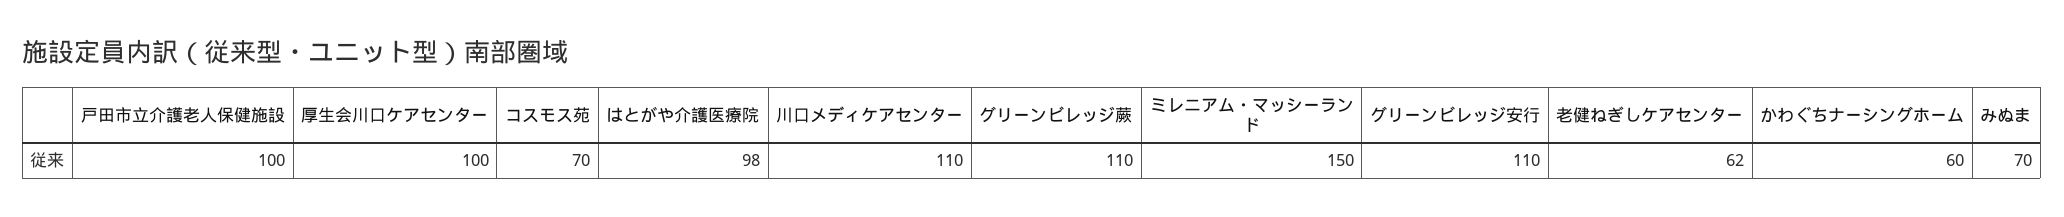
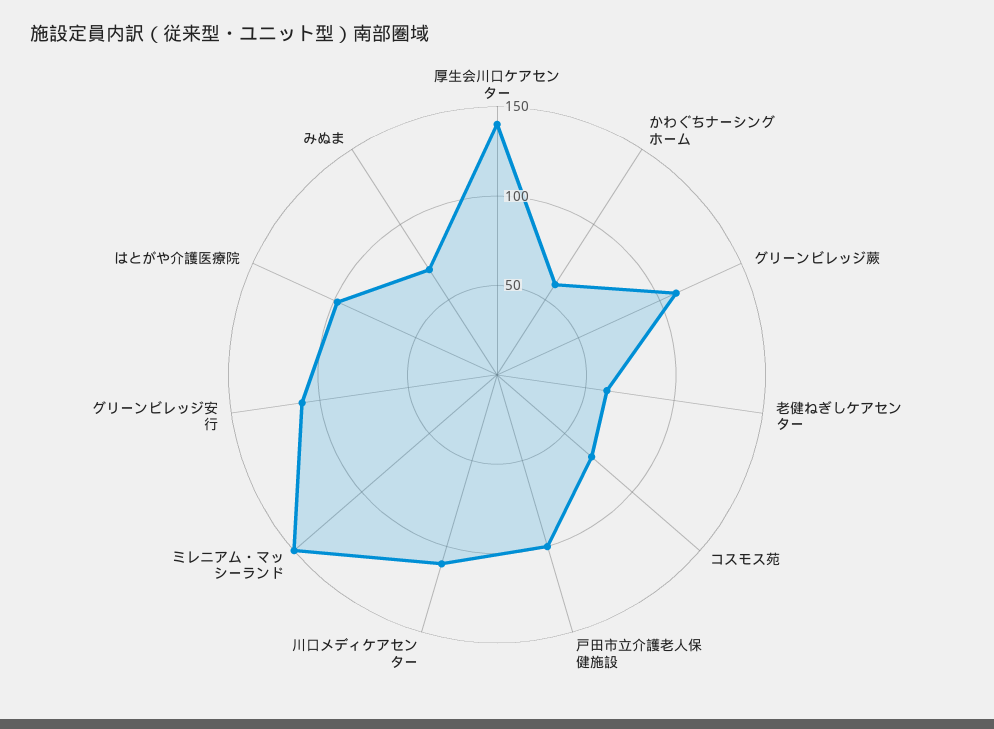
  {
    "戸田市立介護老人保健施設": 100,
-   "厚生会川口ケアセンター": 100,
+   "厚生会川口ケアセンター": 140,
    "コスモス苑": 70,
    "はとがや介護医療院": 98,
    "川口メディケアセンター": 110,
    "グリーンビレッジ蕨": 110,
    "ミレニアム・マッシーランド": 150,
    "グリーンビレッジ安行": 110,
    "老健ねぎしケアセンター": 62,
    "かわぐちナーシングホーム": 60,
    "みぬま": 70
  }

